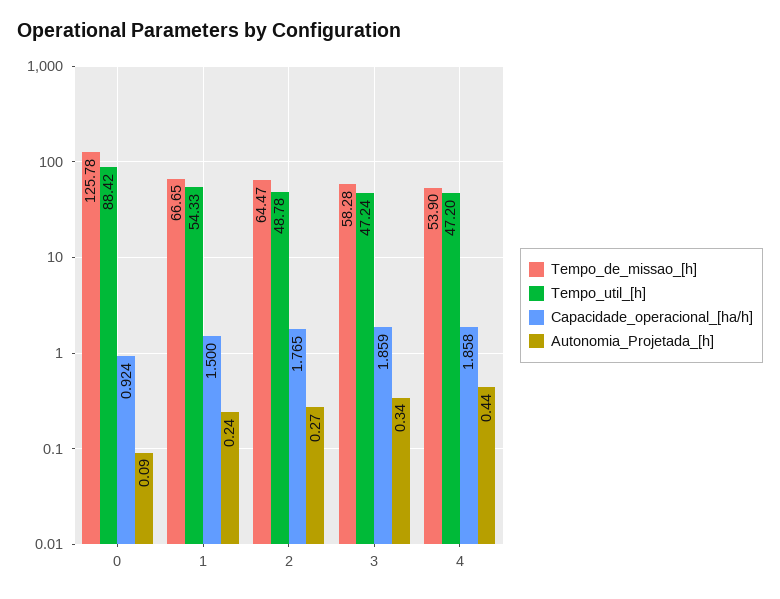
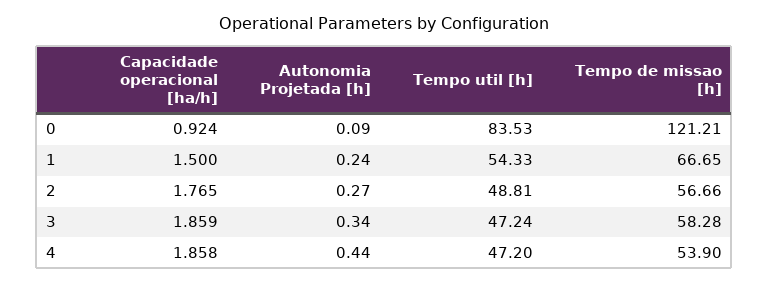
  {
    "Tempo_de_missao_[h]": {
-     "0": 125.78,
+     "0": 121.21,
      "1": 66.65,
-     "2": 64.47,
+     "2": 56.66,
      "3": 58.28,
      "4": 53.9
    },
    "Tempo_util_[h]": {
-     "0": 88.42,
+     "0": 83.53,
      "1": 54.33,
-     "2": 48.78,
+     "2": 48.81,
      "3": 47.24,
      "4": 47.2
    },
    "Capacidade_operacional_[ha/h]": {
      "0": 0.924,
      "1": 1.5,
      "2": 1.765,
      "3": 1.859,
      "4": 1.858
    },
    "Autonomia_Projetada_[h]": {
      "0": 0.09,
      "1": 0.24,
      "2": 0.27,
      "3": 0.34,
      "4": 0.44
    }
  }

